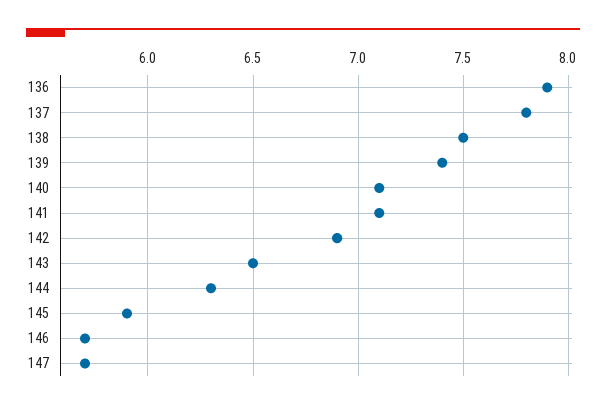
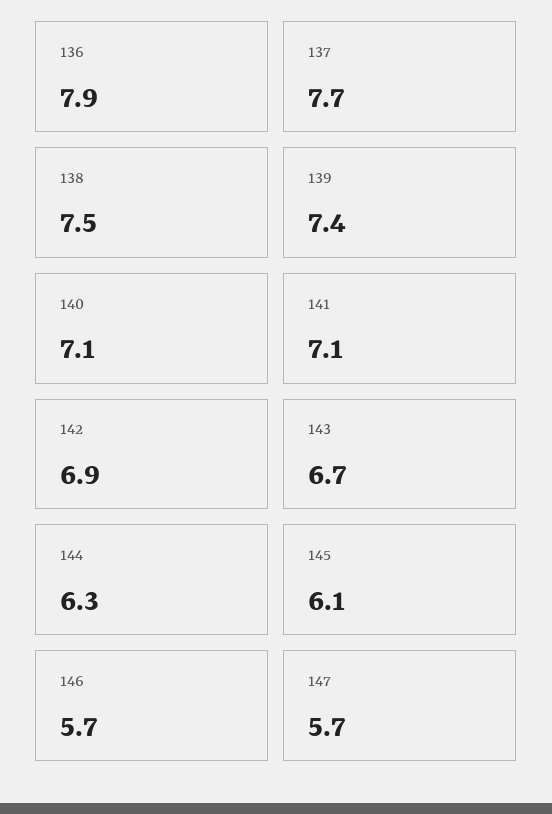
  {
    "136": 7.9,
-   "137": 7.8,
+   "137": 7.7,
    "138": 7.5,
    "139": 7.4,
    "140": 7.1,
    "141": 7.1,
    "142": 6.9,
-   "143": 6.5,
+   "143": 6.7,
    "144": 6.3,
-   "145": 5.9,
+   "145": 6.1,
    "146": 5.7,
    "147": 5.7
  }

